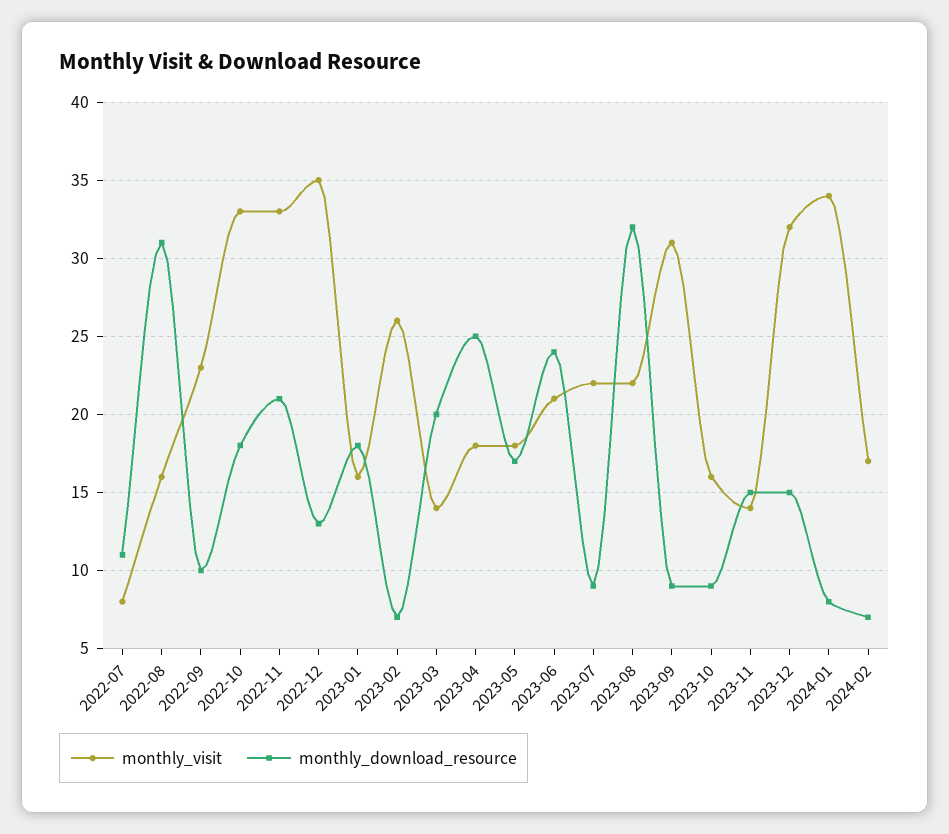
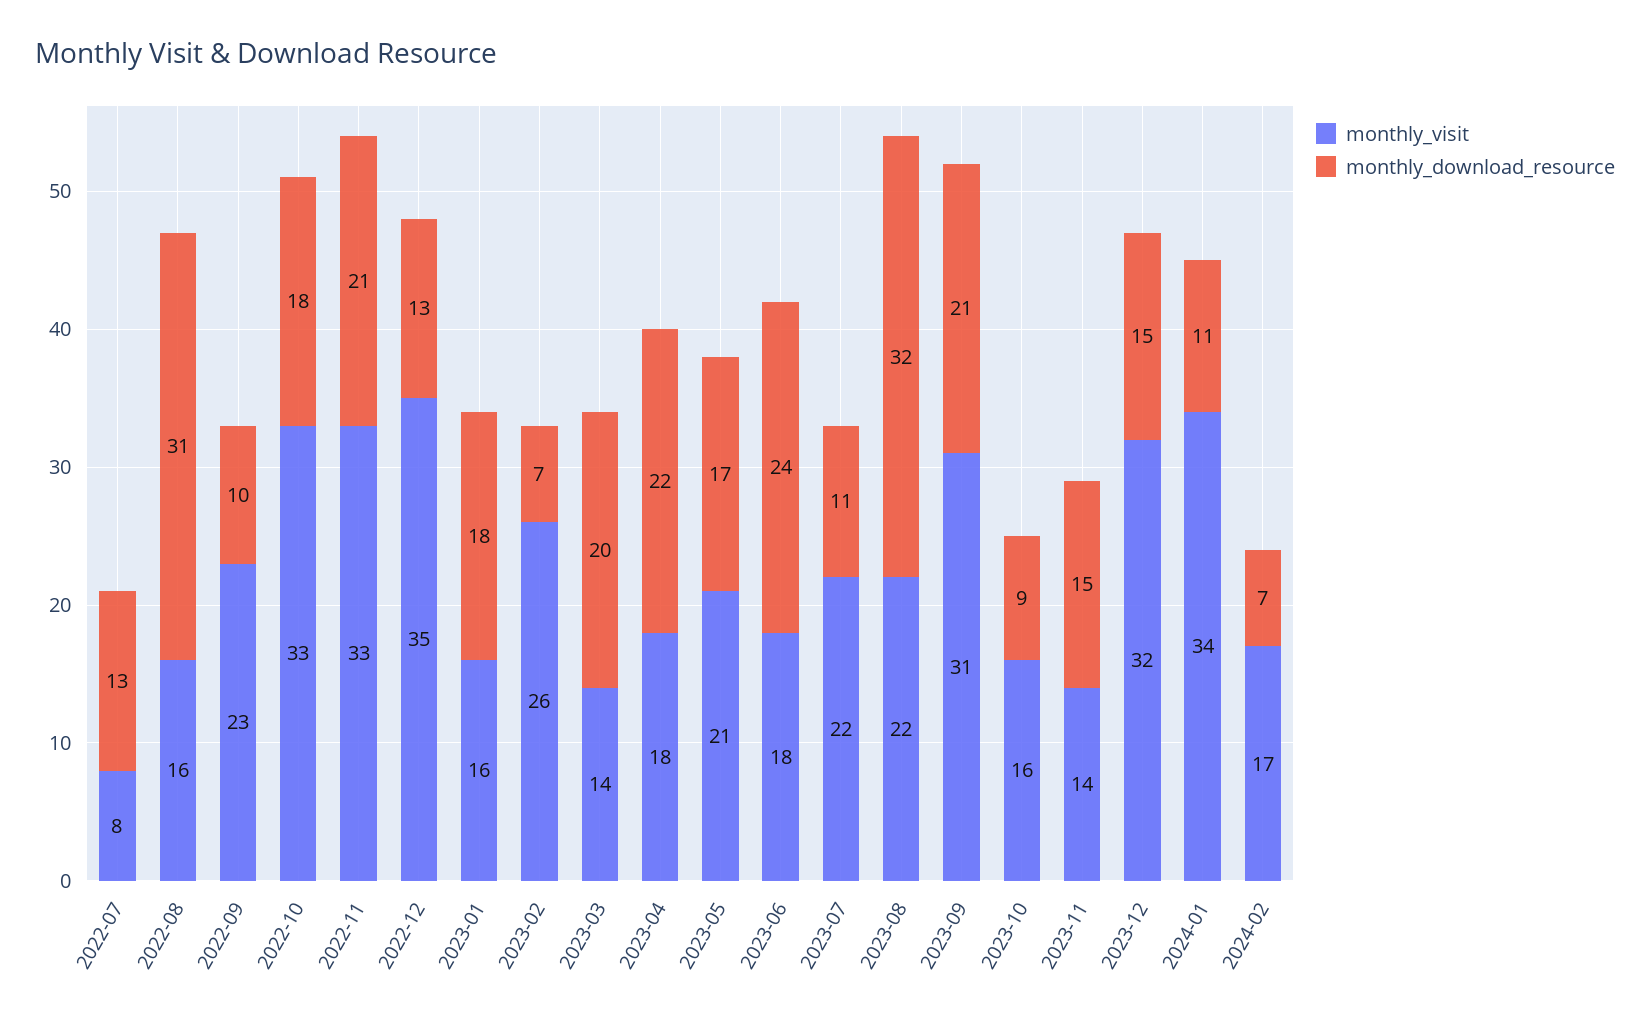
  {
    "monthly_visit": {
      "2022-07": 8,
      "2022-08": 16,
      "2022-09": 23,
      "2022-10": 33,
      "2022-11": 33,
      "2022-12": 35,
      "2023-01": 16,
      "2023-02": 26,
      "2023-03": 14,
      "2023-04": 18,
-     "2023-05": 18,
+     "2023-05": 21,
-     "2023-06": 21,
+     "2023-06": 18,
      "2023-07": 22,
      "2023-08": 22,
      "2023-09": 31,
      "2023-10": 16,
      "2023-11": 14,
      "2023-12": 32,
      "2024-01": 34,
      "2024-02": 17
    },
    "monthly_download_resource": {
-     "2022-07": 11,
+     "2022-07": 13,
      "2022-08": 31,
      "2022-09": 10,
      "2022-10": 18,
      "2022-11": 21,
      "2022-12": 13,
      "2023-01": 18,
      "2023-02": 7,
      "2023-03": 20,
-     "2023-04": 25,
+     "2023-04": 22,
      "2023-05": 17,
      "2023-06": 24,
-     "2023-07": 9,
+     "2023-07": 11,
      "2023-08": 32,
-     "2023-09": 9,
+     "2023-09": 21,
      "2023-10": 9,
      "2023-11": 15,
      "2023-12": 15,
-     "2024-01": 8,
+     "2024-01": 11,
      "2024-02": 7
    }
  }

